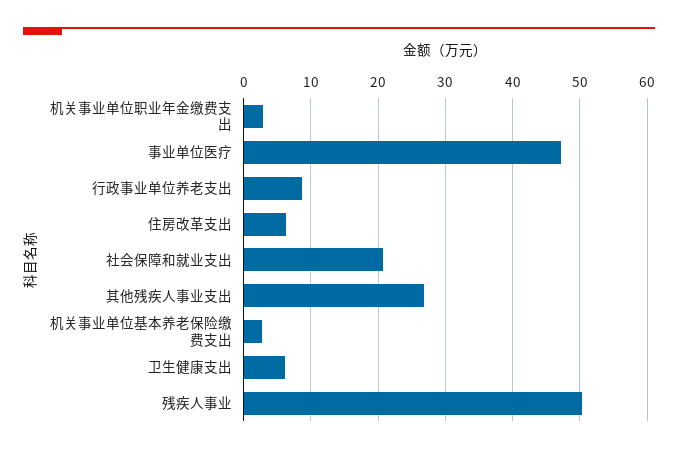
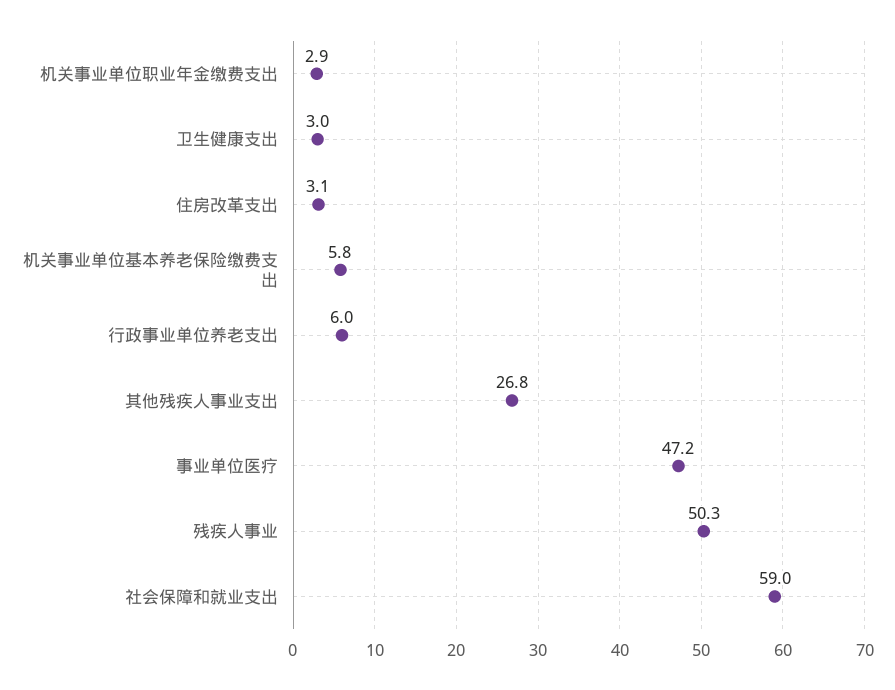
  {
    "机关事业单位职业年金缴费支出": 2.9,
    "事业单位医疗": 47.2,
-   "行政事业单位养老支出": 9,
+   "行政事业单位养老支出": 6,
-   "住房改革支出": 6,
+   "住房改革支出": 3.1,
-   "社会保障和就业支出": 21,
+   "社会保障和就业支出": 59,
    "其他残疾人事业支出": 26.8,
-   "机关事业单位基本养老保险缴费支出": 3,
+   "机关事业单位基本养老保险缴费支出": 5.8,
-   "卫生健康支出": 6,
+   "卫生健康支出": 3,
    "残疾人事业": 50.3
  }

